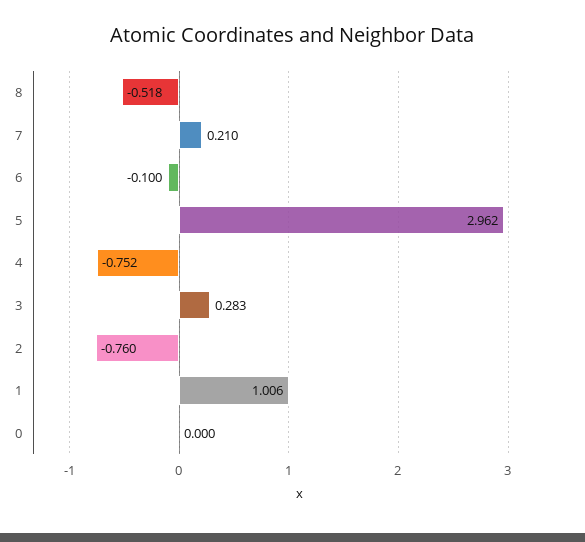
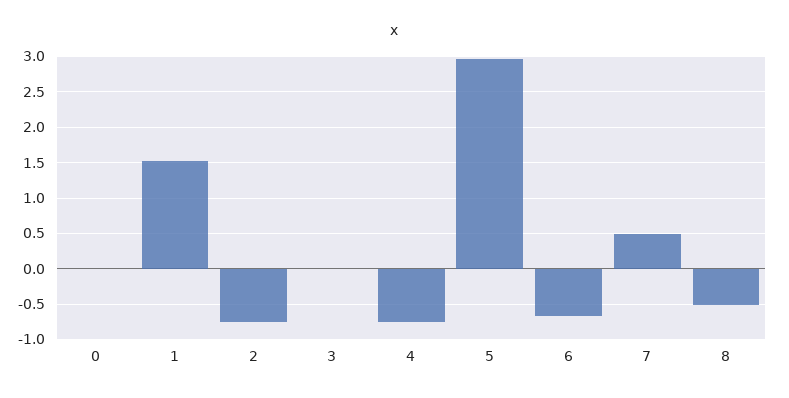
  {
    "8": -0.518,
-   "7": 0.21,
+   "7": 0.5,
-   "6": -0.1,
+   "6": -0.7,
    "5": 2.962,
    "4": -0.752,
-   "3": 0.283,
+   "3": 0,
    "2": -0.76,
-   "1": 1.006,
+   "1": 1.5,
    "0": 0
  }

